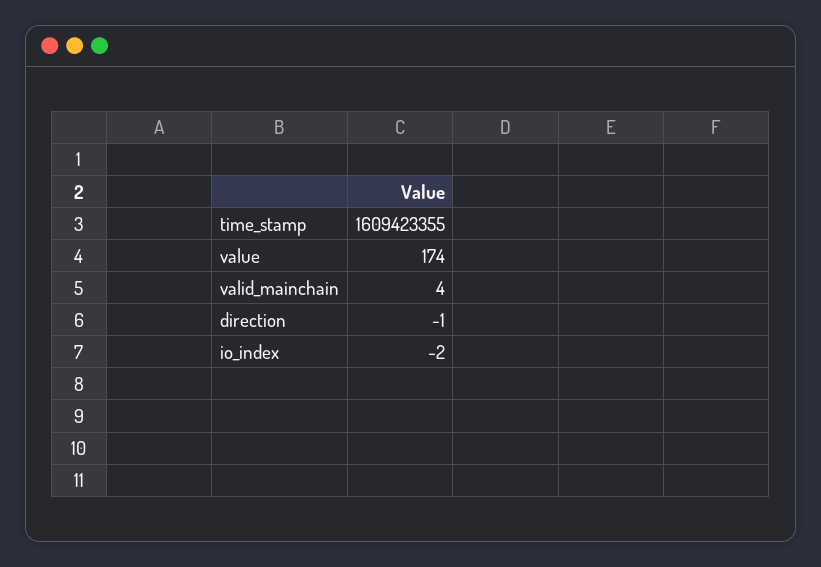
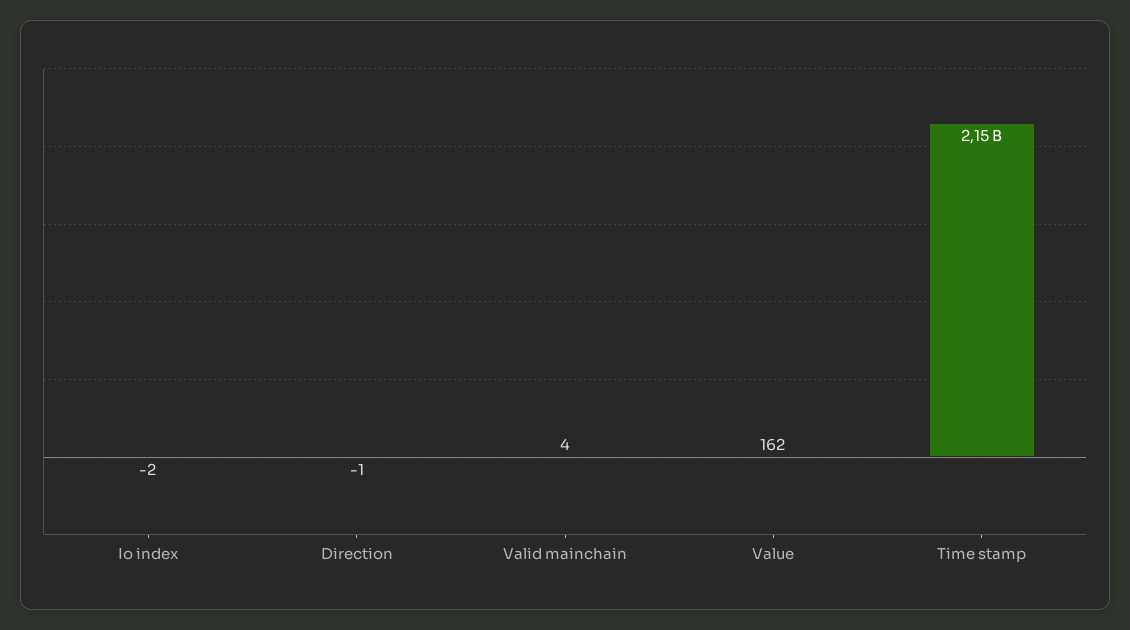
  {
-   "time_stamp": 1609423355,
+   "time_stamp": 2150000000,
-   "value": 174,
+   "value": 162,
    "valid_mainchain": 4,
    "direction": -1,
    "io_index": -2
  }

